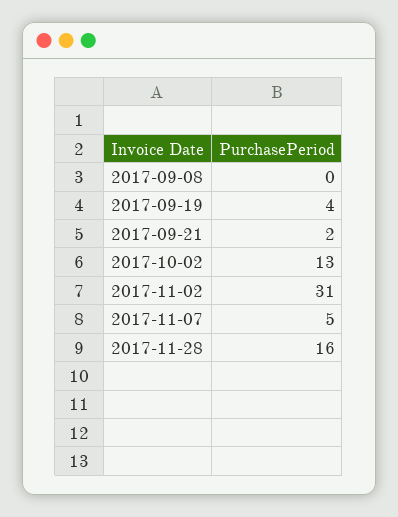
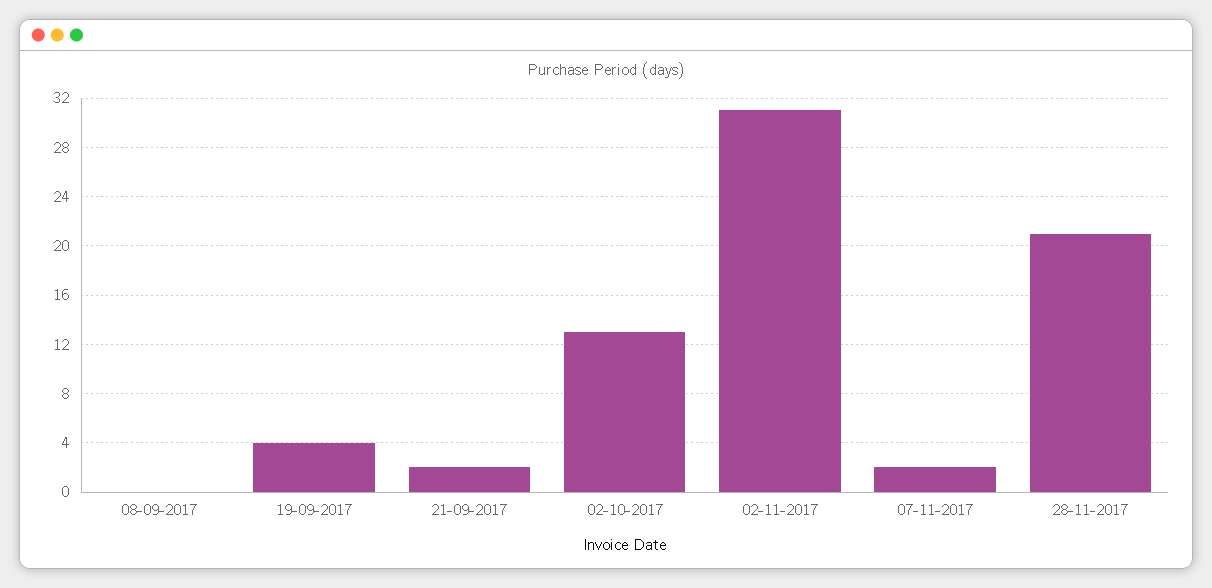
  {
    "2017-09-08": 0,
    "2017-09-19": 4,
    "2017-09-21": 2,
    "2017-10-02": 13,
    "2017-11-02": 31,
-   "2017-11-07": 5,
+   "2017-11-07": 2,
-   "2017-11-28": 16
+   "2017-11-28": 21
  }

